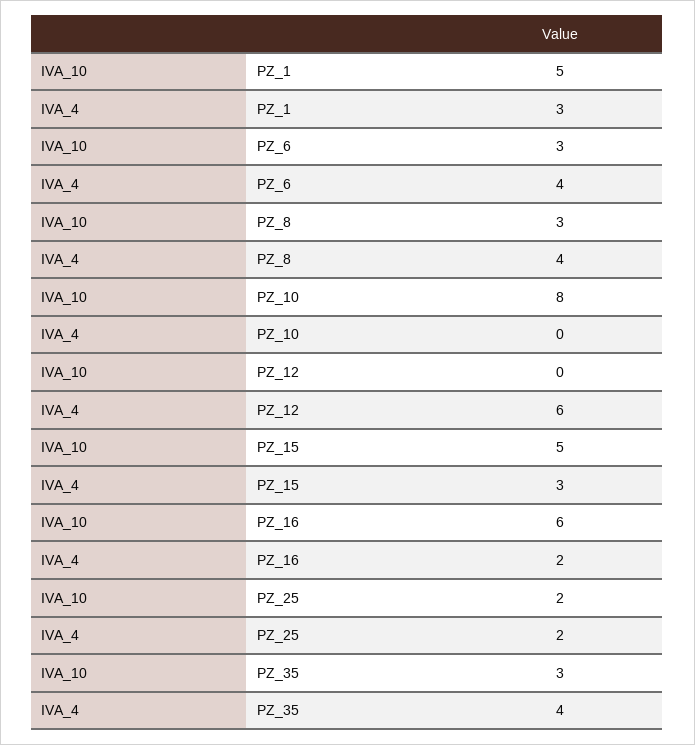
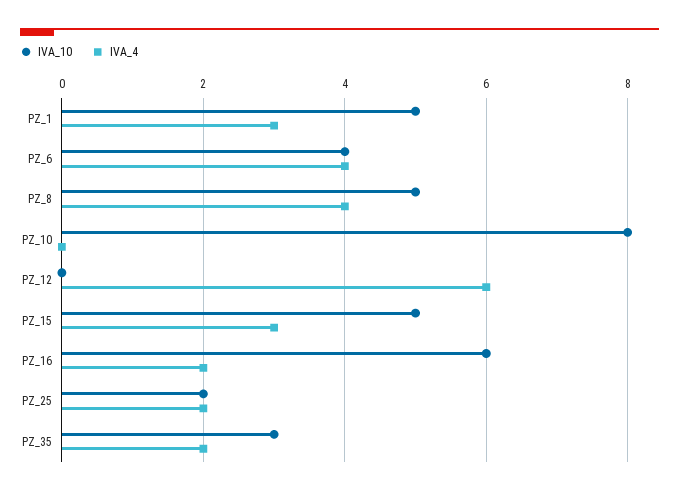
  {
    "IVA_10": {
      "PZ_1": 5,
-     "PZ_6": 3,
+     "PZ_6": 4,
-     "PZ_8": 3,
+     "PZ_8": 5,
      "PZ_10": 8,
      "PZ_12": 0,
      "PZ_15": 5,
      "PZ_16": 6,
      "PZ_25": 2,
      "PZ_35": 3
    },
    "IVA_4": {
      "PZ_1": 3,
      "PZ_6": 4,
      "PZ_8": 4,
      "PZ_10": 0,
      "PZ_12": 6,
      "PZ_15": 3,
      "PZ_16": 2,
      "PZ_25": 2,
-     "PZ_35": 4
+     "PZ_35": 2
    }
  }

